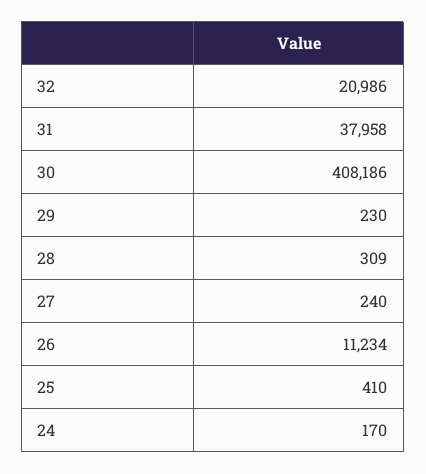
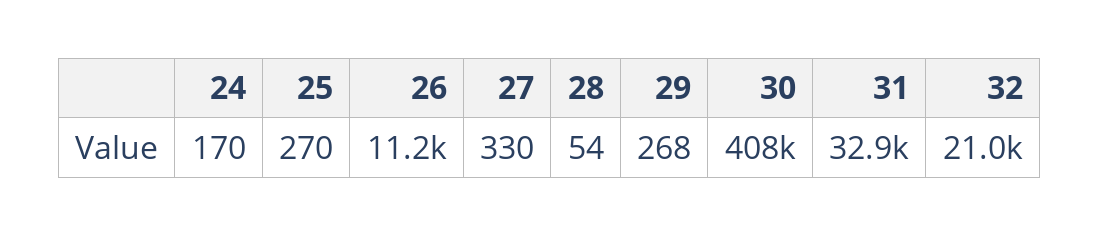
  {
    "32": 20986,
-   "31": 37958,
+   "31": 32900,
    "30": 408186,
-   "29": 230,
+   "29": 268,
-   "28": 309,
+   "28": 54,
-   "27": 240,
+   "27": 330,
    "26": 11234,
-   "25": 410,
+   "25": 270,
    "24": 170
  }

